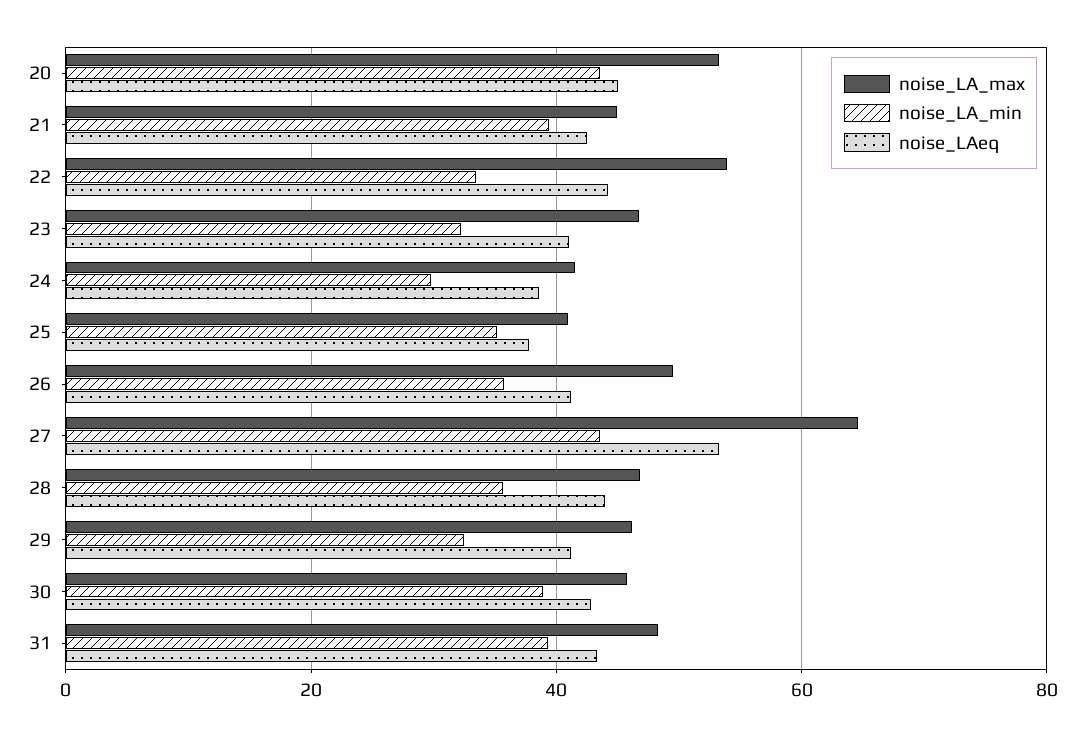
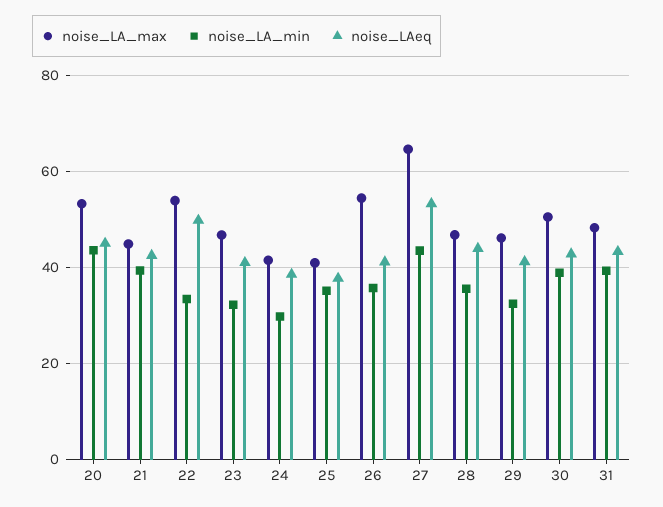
  {
    "noise_LA_max": {
      "20": 54,
      "21": 44,
      "22": 54,
      "23": 46,
      "24": 42,
      "25": 40,
-     "26": 50,
+     "26": 54,
      "27": 64,
      "28": 46,
      "29": 46,
-     "30": 46,
+     "30": 50,
      "31": 48
    },
    "noise_LA_min": {
      "20": 44,
      "21": 40,
      "22": 34,
      "23": 32,
      "24": 30,
      "25": 36,
      "26": 36,
      "27": 44,
      "28": 36,
      "29": 32,
      "30": 38,
      "31": 40
    },
    "noise_LAeq": {
      "20": 46,
      "21": 42,
-     "22": 44,
+     "22": 50,
      "23": 42,
      "24": 38,
      "25": 38,
      "26": 42,
      "27": 54,
      "28": 44,
      "29": 42,
      "30": 42,
      "31": 44
    }
  }

